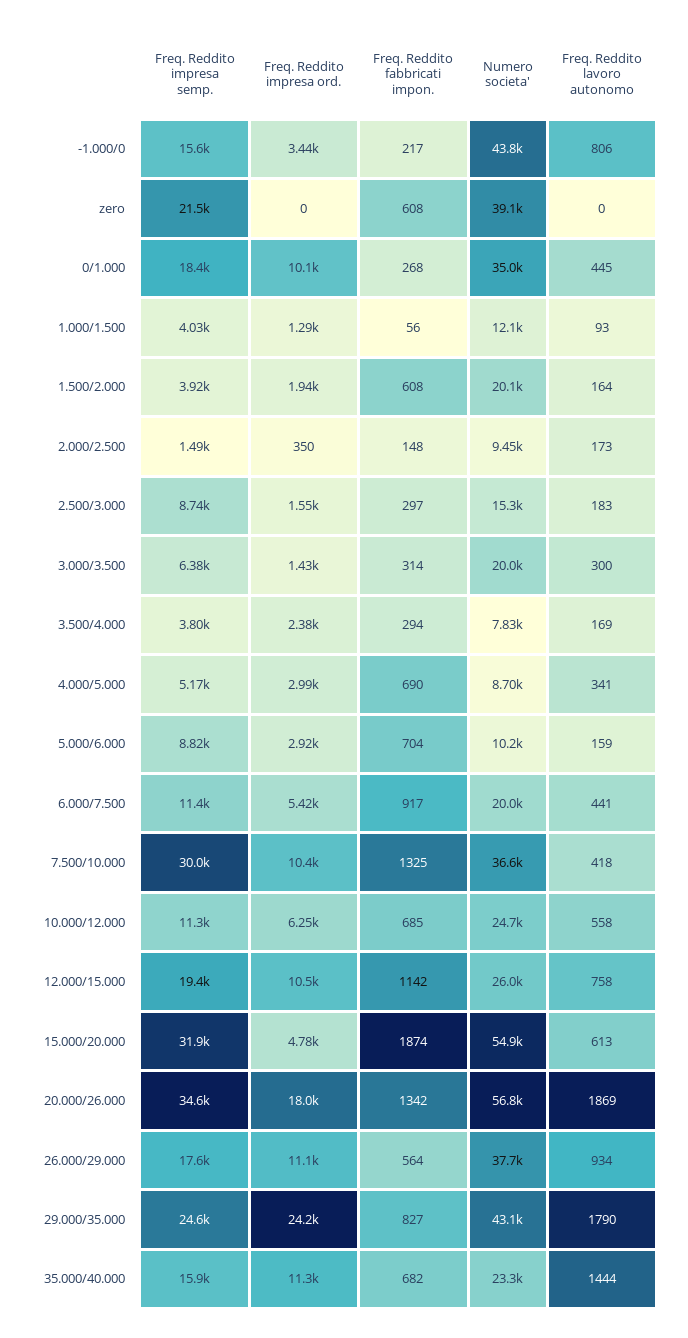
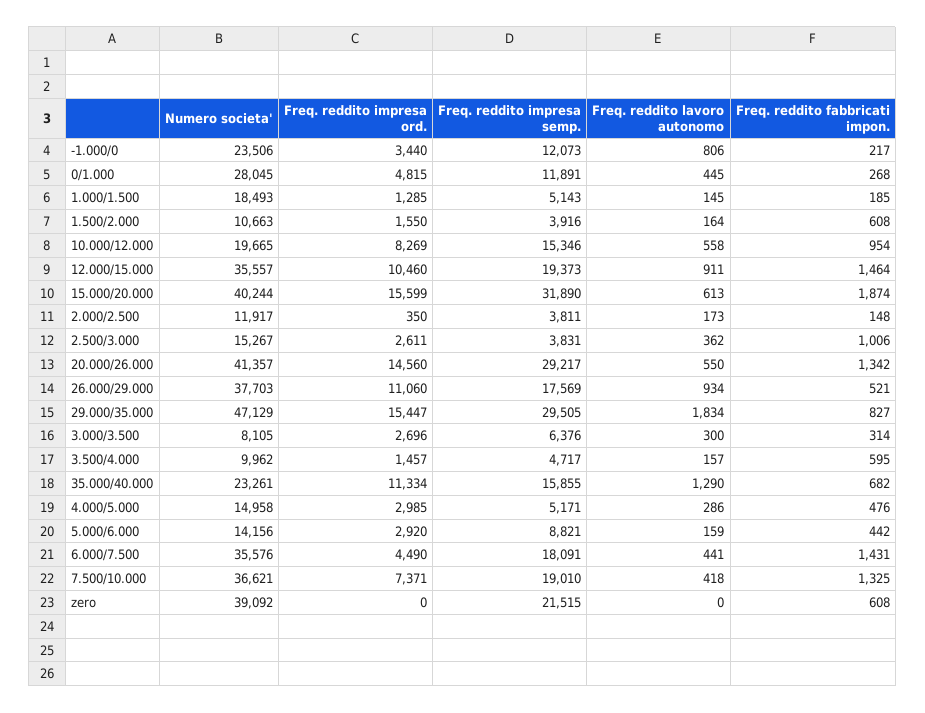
  {
    "Freq. Reddito impresa semp.": {
-     "-1.000/0": 15600,
+     "-1.000/0": 12073,
      "zero": 21515,
-     "0/1.000": 18400,
+     "0/1.000": 11891,
-     "1.000/1.500": 4030,
+     "1.000/1.500": 5143,
      "1.500/2.000": 3916,
-     "2.000/2.500": 1490,
+     "2.000/2.500": 3811,
-     "2.500/3.000": 8740,
+     "2.500/3.000": 3831,
      "3.000/3.500": 6376,
-     "3.500/4.000": 3800,
+     "3.500/4.000": 4717,
      "4.000/5.000": 5171,
      "5.000/6.000": 8821,
-     "6.000/7.500": 11400,
+     "6.000/7.500": 18091,
-     "7.500/10.000": 30000,
+     "7.500/10.000": 19010,
-     "10.000/12.000": 11300,
+     "10.000/12.000": 15346,
      "12.000/15.000": 19373,
      "15.000/20.000": 31890,
-     "20.000/26.000": 34600,
+     "20.000/26.000": 29217,
      "26.000/29.000": 17569,
-     "29.000/35.000": 24600,
+     "29.000/35.000": 29505,
      "35.000/40.000": 15855
    },
    "Freq. Reddito impresa ord.": {
      "-1.000/0": 3440,
      "zero": 0,
-     "0/1.000": 10100,
+     "0/1.000": 4815,
      "1.000/1.500": 1285,
-     "1.500/2.000": 1940,
+     "1.500/2.000": 1550,
      "2.000/2.500": 350,
-     "2.500/3.000": 1550,
+     "2.500/3.000": 2611,
-     "3.000/3.500": 1430,
+     "3.000/3.500": 2696,
-     "3.500/4.000": 2380,
+     "3.500/4.000": 1457,
      "4.000/5.000": 2985,
      "5.000/6.000": 2920,
-     "6.000/7.500": 5420,
+     "6.000/7.500": 4490,
-     "7.500/10.000": 10400,
+     "7.500/10.000": 7371,
-     "10.000/12.000": 6250,
+     "10.000/12.000": 8269,
      "12.000/15.000": 10460,
-     "15.000/20.000": 4780,
+     "15.000/20.000": 15599,
-     "20.000/26.000": 18000,
+     "20.000/26.000": 14560,
      "26.000/29.000": 11060,
-     "29.000/35.000": 24200,
+     "29.000/35.000": 15447,
      "35.000/40.000": 11334
    },
    "Freq. Reddito fabbricati impon.": {
      "-1.000/0": 217,
      "zero": 608,
      "0/1.000": 268,
-     "1.000/1.500": 56,
+     "1.000/1.500": 185,
      "1.500/2.000": 608,
      "2.000/2.500": 148,
-     "2.500/3.000": 297,
+     "2.500/3.000": 1006,
      "3.000/3.500": 314,
-     "3.500/4.000": 294,
+     "3.500/4.000": 595,
-     "4.000/5.000": 690,
+     "4.000/5.000": 476,
-     "5.000/6.000": 704,
+     "5.000/6.000": 442,
-     "6.000/7.500": 917,
+     "6.000/7.500": 1431,
      "7.500/10.000": 1325,
-     "10.000/12.000": 685,
+     "10.000/12.000": 954,
-     "12.000/15.000": 1142,
+     "12.000/15.000": 1464,
      "15.000/20.000": 1874,
      "20.000/26.000": 1342,
-     "26.000/29.000": 564,
+     "26.000/29.000": 521,
      "29.000/35.000": 827,
      "35.000/40.000": 682
    },
    "Numero societa'": {
-     "-1.000/0": 43800,
+     "-1.000/0": 23506,
      "zero": 39092,
-     "0/1.000": 35000,
+     "0/1.000": 28045,
-     "1.000/1.500": 12100,
+     "1.000/1.500": 18493,
-     "1.500/2.000": 20100,
+     "1.500/2.000": 10663,
-     "2.000/2.500": 9450,
+     "2.000/2.500": 11917,
      "2.500/3.000": 15267,
-     "3.000/3.500": 20000,
+     "3.000/3.500": 8105,
-     "3.500/4.000": 7830,
+     "3.500/4.000": 9962,
-     "4.000/5.000": 8700,
+     "4.000/5.000": 14958,
-     "5.000/6.000": 10200,
+     "5.000/6.000": 14156,
-     "6.000/7.500": 20000,
+     "6.000/7.500": 35576,
      "7.500/10.000": 36621,
-     "10.000/12.000": 24700,
+     "10.000/12.000": 19665,
-     "12.000/15.000": 26000,
+     "12.000/15.000": 35557,
-     "15.000/20.000": 54900,
+     "15.000/20.000": 40244,
-     "20.000/26.000": 56800,
+     "20.000/26.000": 41357,
      "26.000/29.000": 37703,
-     "29.000/35.000": 43100,
+     "29.000/35.000": 47129,
      "35.000/40.000": 23261
    },
    "Freq. Reddito lavoro autonomo": {
      "-1.000/0": 806,
      "zero": 0,
      "0/1.000": 445,
-     "1.000/1.500": 93,
+     "1.000/1.500": 145,
      "1.500/2.000": 164,
      "2.000/2.500": 173,
-     "2.500/3.000": 183,
+     "2.500/3.000": 362,
      "3.000/3.500": 300,
-     "3.500/4.000": 169,
+     "3.500/4.000": 157,
-     "4.000/5.000": 341,
+     "4.000/5.000": 286,
      "5.000/6.000": 159,
      "6.000/7.500": 441,
      "7.500/10.000": 418,
      "10.000/12.000": 558,
-     "12.000/15.000": 758,
+     "12.000/15.000": 911,
      "15.000/20.000": 613,
-     "20.000/26.000": 1869,
+     "20.000/26.000": 550,
      "26.000/29.000": 934,
-     "29.000/35.000": 1790,
+     "29.000/35.000": 1834,
-     "35.000/40.000": 1444
+     "35.000/40.000": 1290
    }
  }

